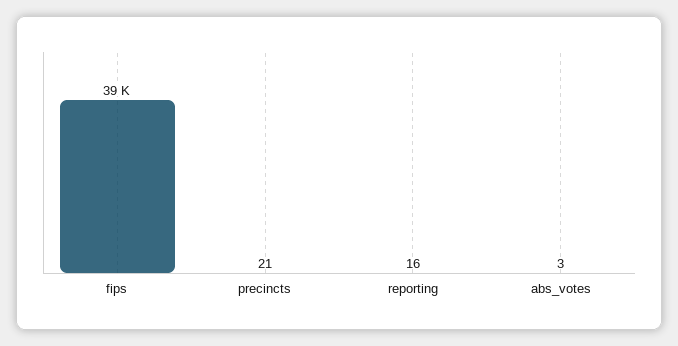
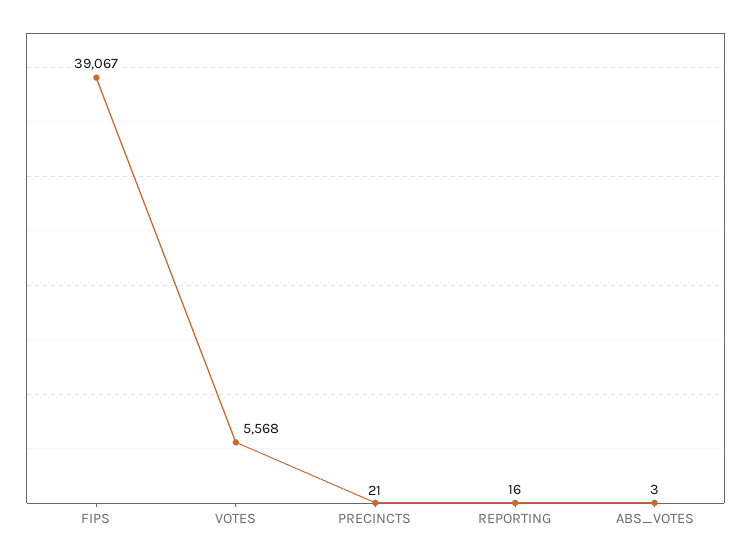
  {
    "fips": 39067,
    "precincts": 21,
    "reporting": 16,
-   "abs_votes": 3
+   "abs_votes": 3,
+   "VOTES": 5568
  }

